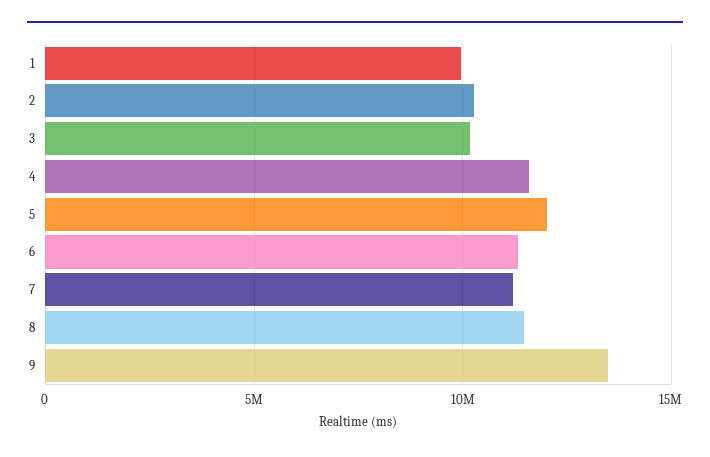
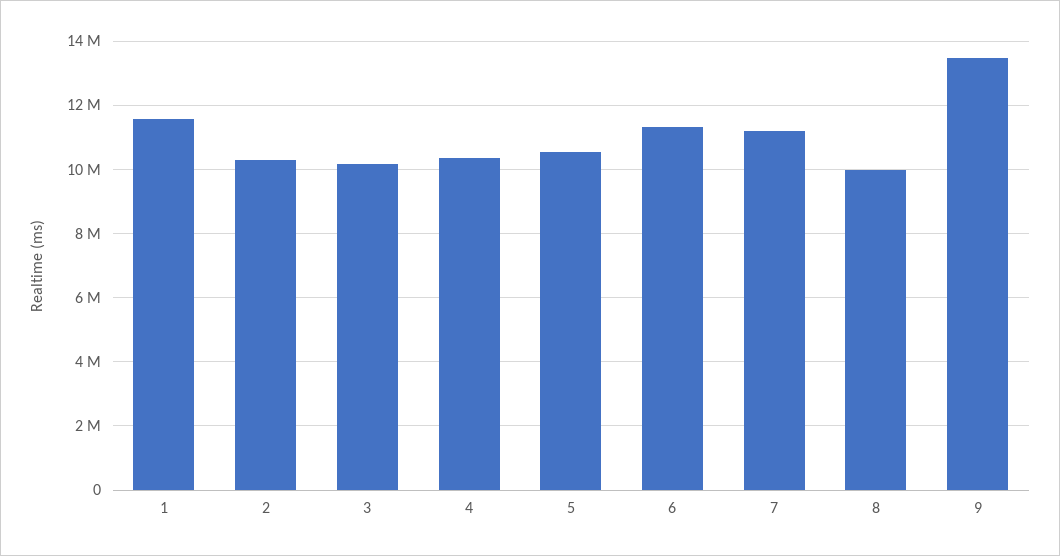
  {
-   "1": 10000000,
+   "1": 11600000,
    "2": 10200000,
    "3": 10200000,
-   "4": 11500000,
+   "4": 10400000,
-   "5": 12000000,
+   "5": 10600000,
    "6": 11400000,
    "7": 11200000,
-   "8": 11500000,
+   "8": 10000000,
    "9": 13400000
  }

